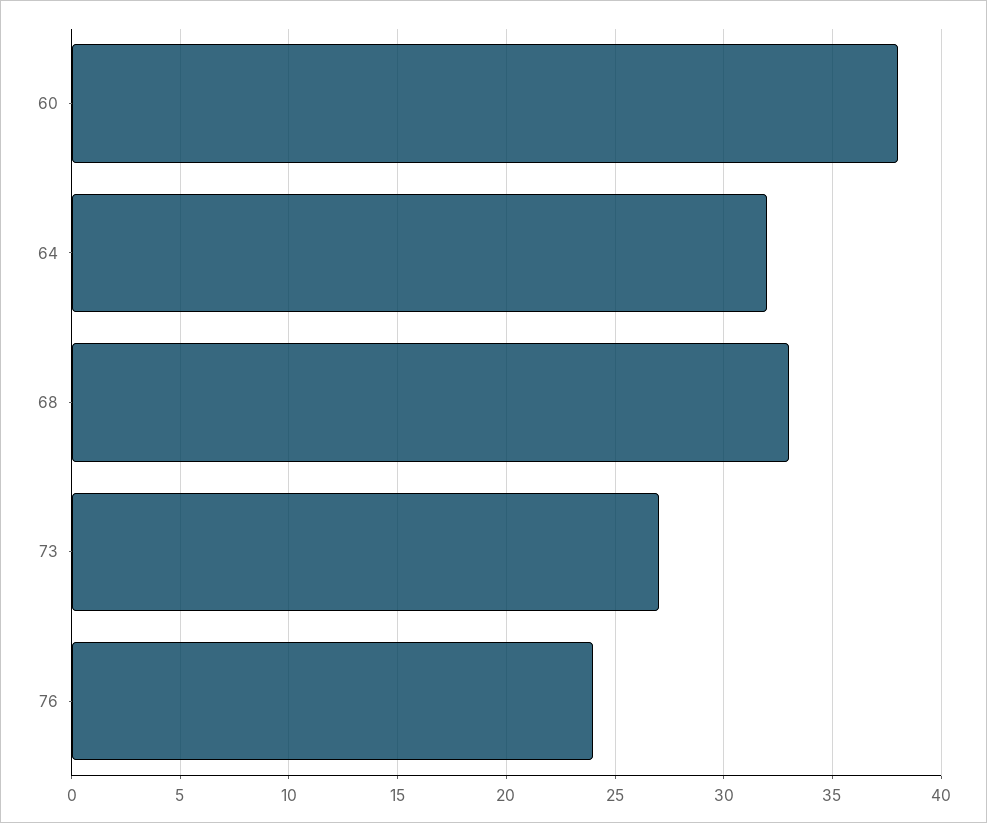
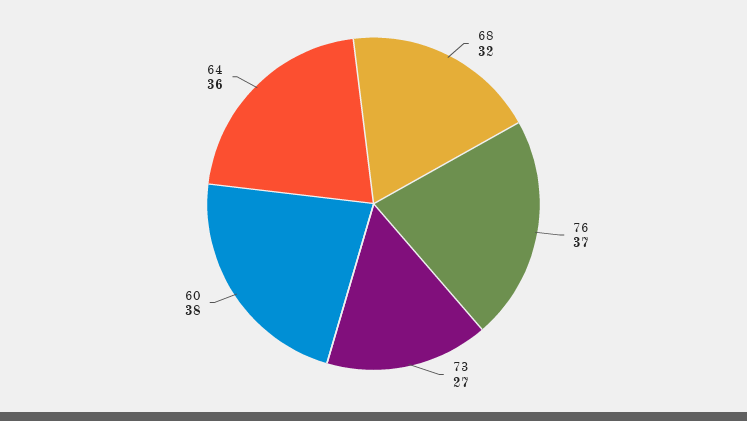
  {
    "60": 38,
-   "64": 32,
+   "64": 36,
-   "68": 33,
+   "68": 32,
    "73": 27,
-   "76": 24
+   "76": 37
  }

